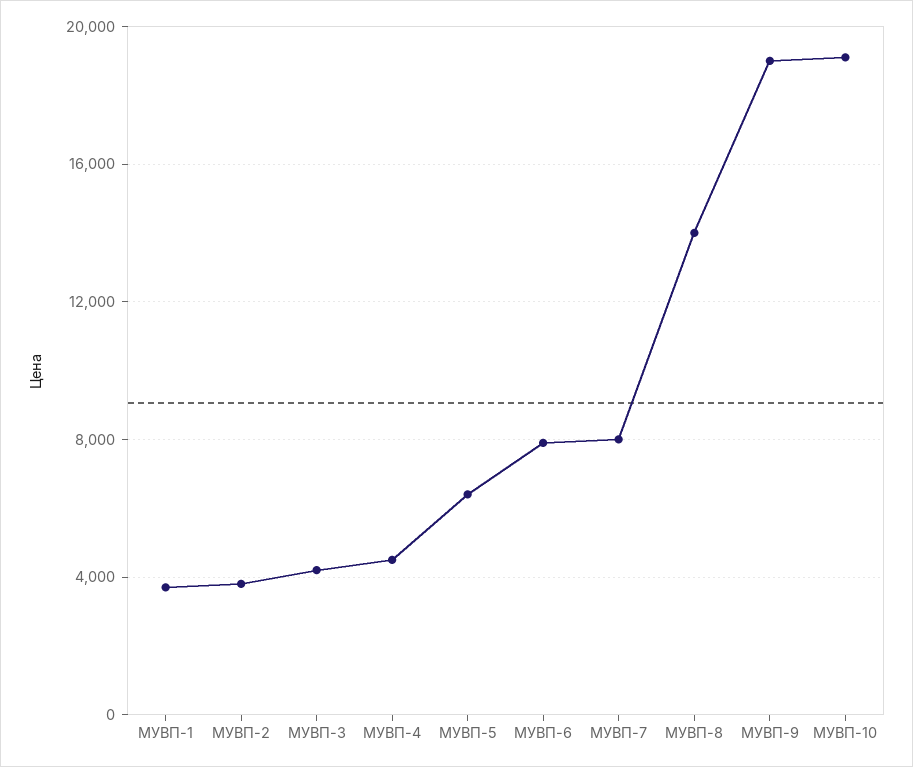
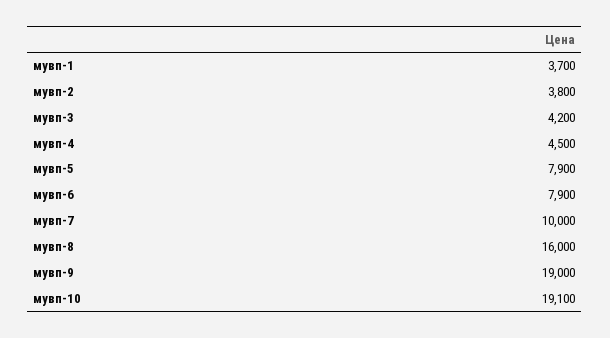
  {
    "МУВП-1": 3700,
    "МУВП-2": 3800,
    "МУВП-3": 4200,
    "МУВП-4": 4500,
-   "МУВП-5": 6500,
+   "МУВП-5": 7900,
    "МУВП-6": 7900,
-   "МУВП-7": 8000,
+   "МУВП-7": 10000,
-   "МУВП-8": 14000,
+   "МУВП-8": 16000,
    "МУВП-9": 19000,
    "МУВП-10": 19100
  }

